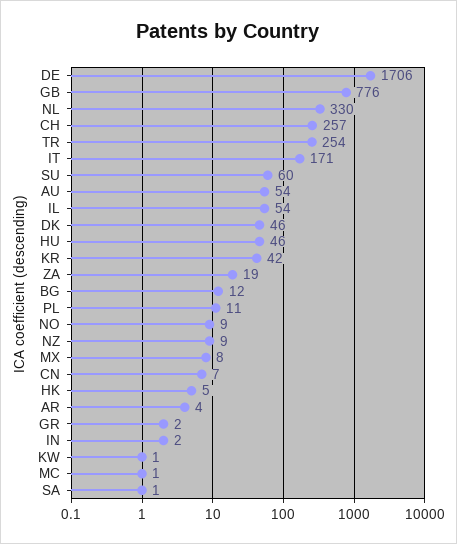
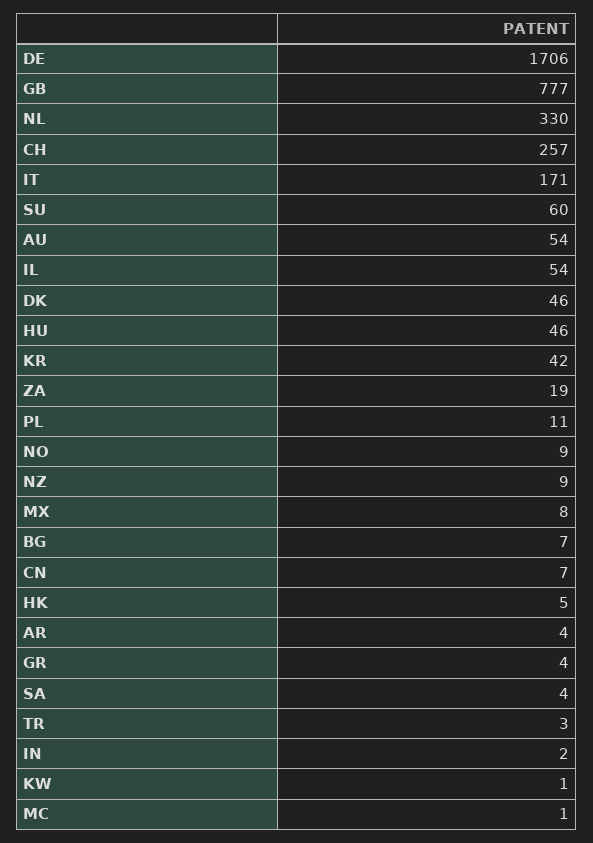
  {
    "DE": 1706,
-   "GB": 776,
+   "GB": 777,
    "NL": 330,
    "CH": 257,
-   "TR": 254,
+   "TR": 3,
    "IT": 171,
    "SU": 60,
    "AU": 54,
    "IL": 54,
    "DK": 46,
    "HU": 46,
    "KR": 42,
    "ZA": 19,
-   "BG": 12,
+   "BG": 7,
    "PL": 11,
    "NO": 9,
    "NZ": 9,
    "MX": 8,
    "CN": 7,
    "HK": 5,
    "AR": 4,
-   "GR": 2,
+   "GR": 4,
    "IN": 2,
    "KW": 1,
    "MC": 1,
-   "SA": 1
+   "SA": 4
  }

